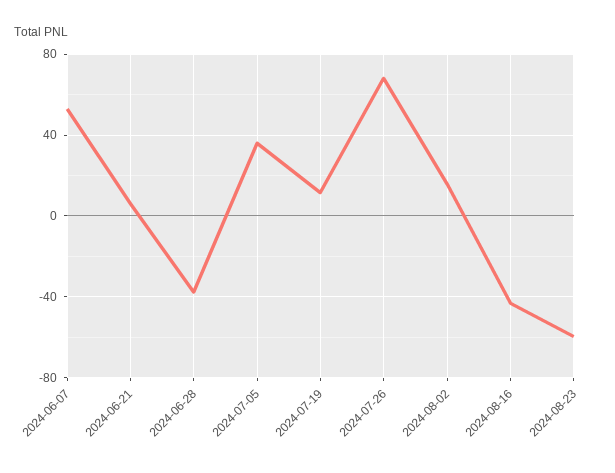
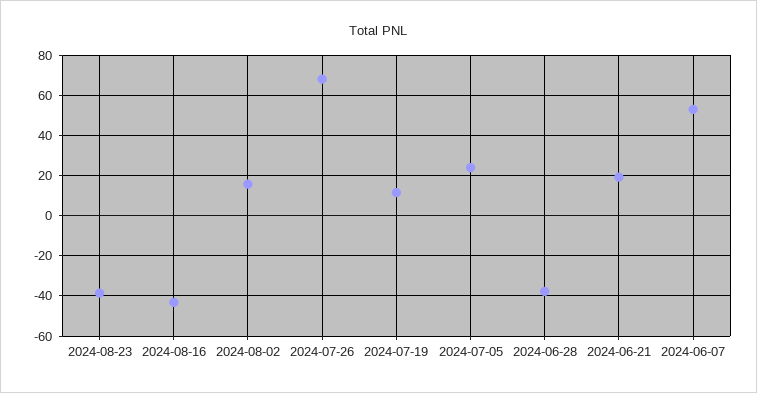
  {
    "2024-06-07": 55,
-   "2024-06-21": 5,
+   "2024-06-21": 20,
    "2024-06-28": -40,
-   "2024-07-05": 35,
+   "2024-07-05": 25,
    "2024-07-19": 10,
    "2024-07-26": 70,
    "2024-08-02": 15,
    "2024-08-16": -45,
-   "2024-08-23": -60
+   "2024-08-23": -40
  }

